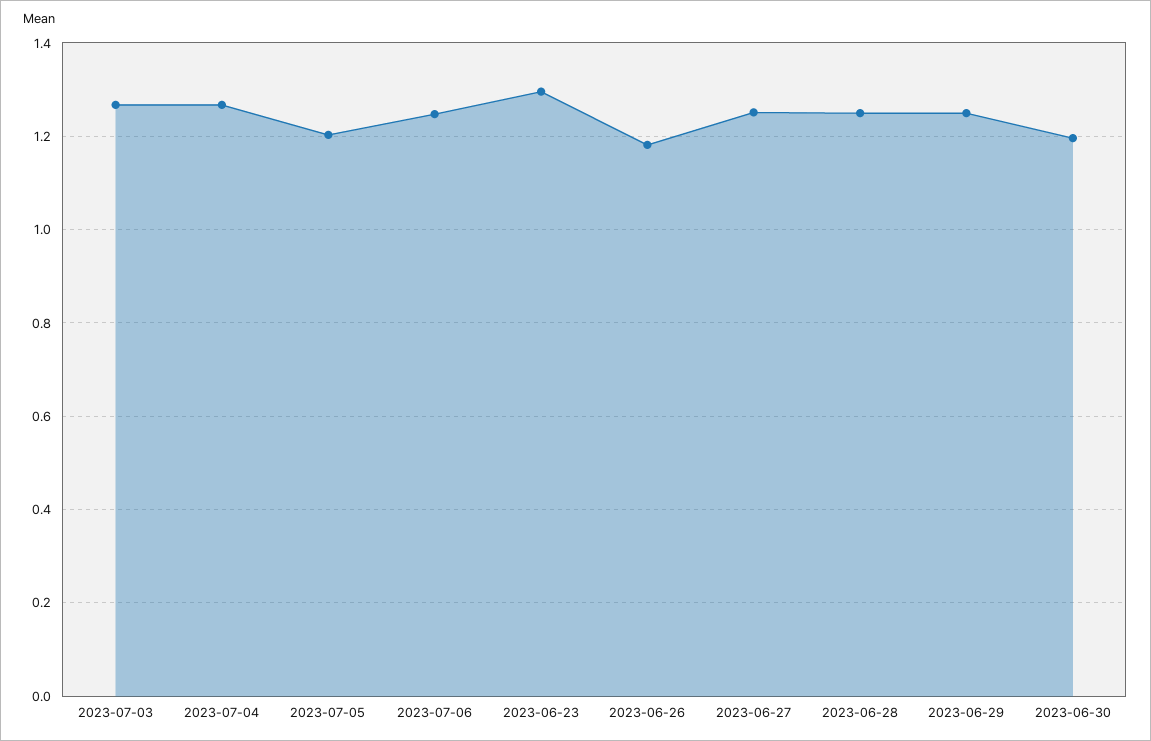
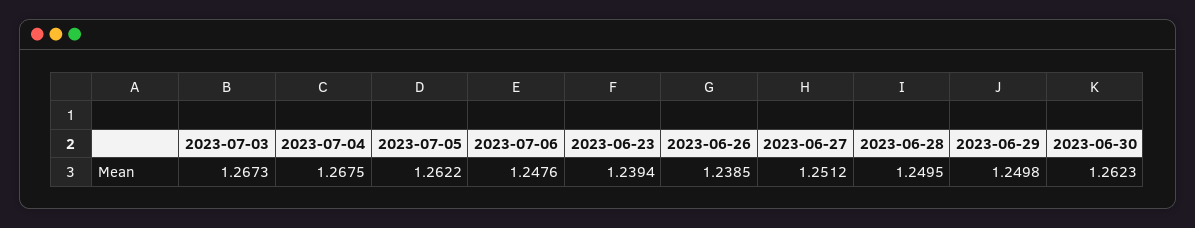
  {
    "2023-07-03": 1.2673,
    "2023-07-04": 1.2675,
-   "2023-07-05": 1.2,
+   "2023-07-05": 1.2622,
    "2023-07-06": 1.2476,
-   "2023-06-23": 1.3,
+   "2023-06-23": 1.2394,
-   "2023-06-26": 1.18,
+   "2023-06-26": 1.2385,
    "2023-06-27": 1.2512,
    "2023-06-28": 1.2495,
    "2023-06-29": 1.2498,
-   "2023-06-30": 1.2
+   "2023-06-30": 1.2623
  }

